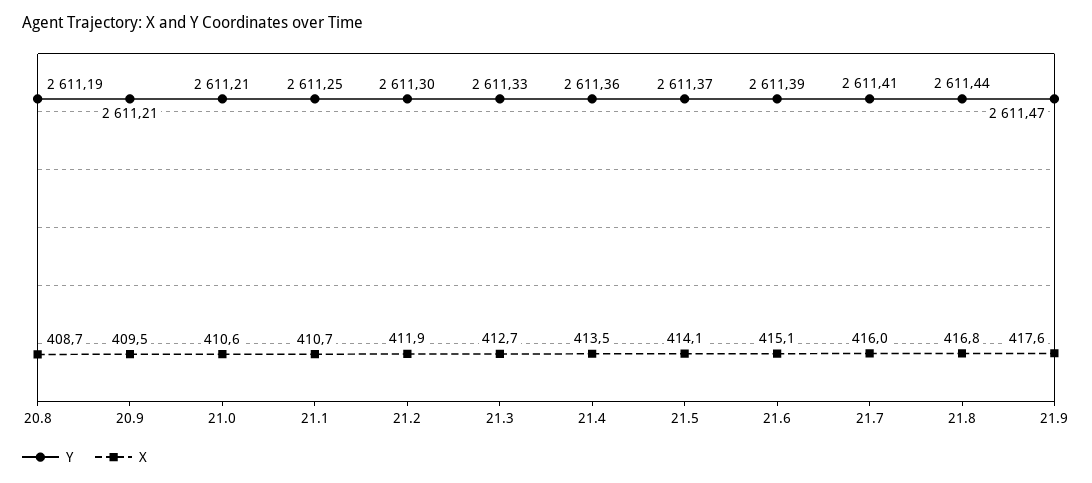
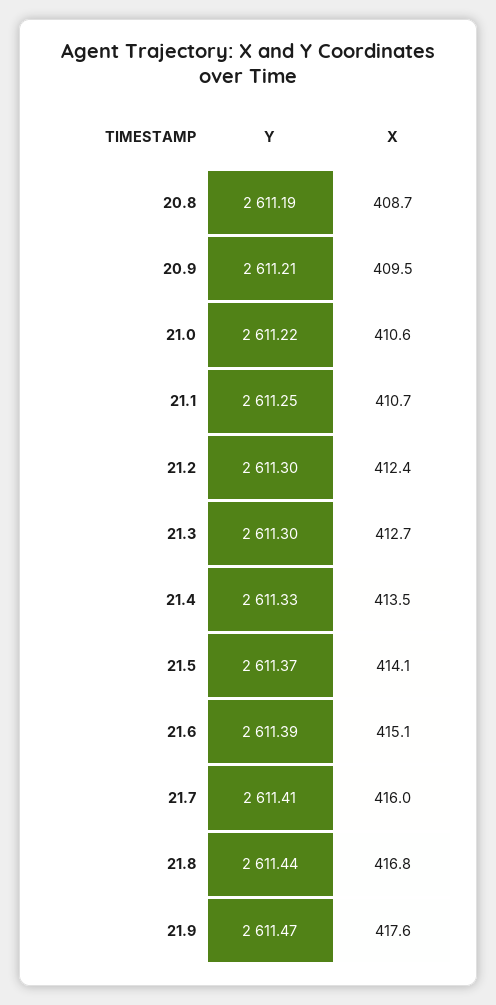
  {
    "Y": {
      "20.8": 2611.19,
      "20.9": 2611.21,
-     "21.0": 2611.21,
+     "21.0": 2611.22,
      "21.1": 2611.25,
      "21.2": 2611.3,
-     "21.3": 2611.33,
+     "21.3": 2611.3,
-     "21.4": 2611.36,
+     "21.4": 2611.33,
      "21.5": 2611.37,
      "21.6": 2611.39,
      "21.7": 2611.41,
      "21.8": 2611.44,
      "21.9": 2611.47
    },
    "X": {
      "20.8": 408.7,
      "20.9": 409.5,
      "21.0": 410.6,
      "21.1": 410.7,
-     "21.2": 411.9,
+     "21.2": 412.4,
      "21.3": 412.7,
      "21.4": 413.5,
      "21.5": 414.1,
      "21.6": 415.1,
      "21.7": 416,
      "21.8": 416.8,
      "21.9": 417.6
    }
  }

